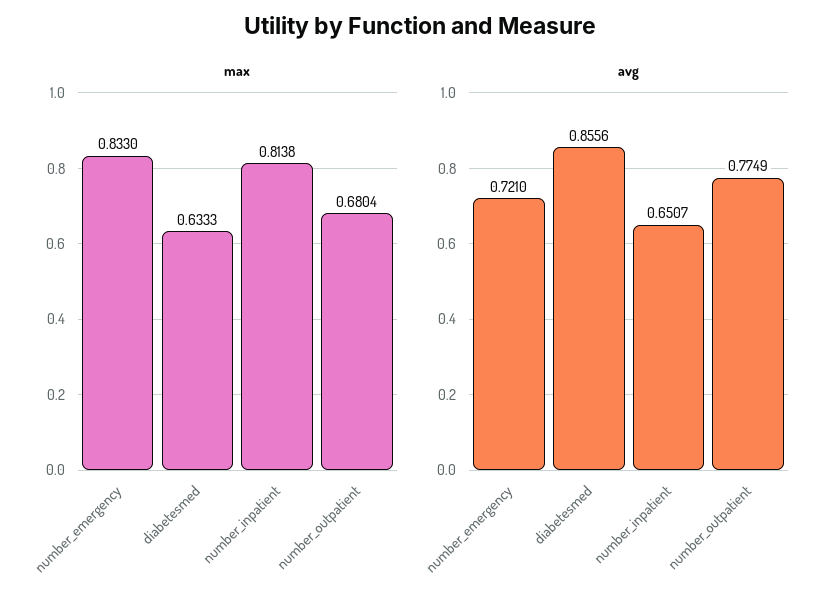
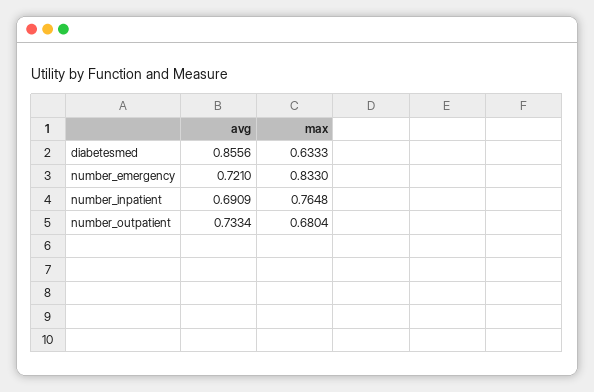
  {
    "max": {
      "number_emergency": 0.833,
      "diabetesmed": 0.6333,
-     "number_inpatient": 0.8138,
+     "number_inpatient": 0.7648,
      "number_outpatient": 0.6804
    },
    "avg": {
      "number_emergency": 0.721,
      "diabetesmed": 0.8556,
-     "number_inpatient": 0.6507,
+     "number_inpatient": 0.6909,
-     "number_outpatient": 0.7749
+     "number_outpatient": 0.7334
    }
  }

